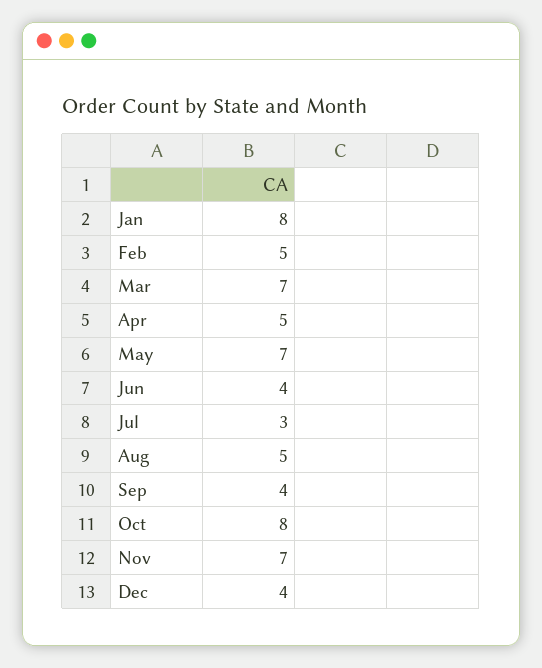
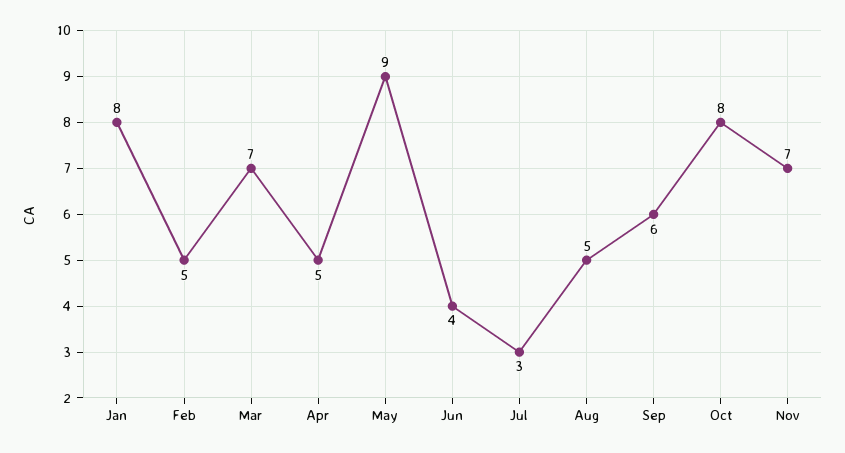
  {
    "Jan": 8,
    "Feb": 5,
    "Mar": 7,
    "Apr": 5,
-   "May": 7,
+   "May": 9,
    "Jun": 4,
    "Jul": 3,
    "Aug": 5,
-   "Sep": 4,
+   "Sep": 6,
    "Oct": 8,
-   "Nov": 7,
+   "Nov": 7
-   "Dec": 4
  }

